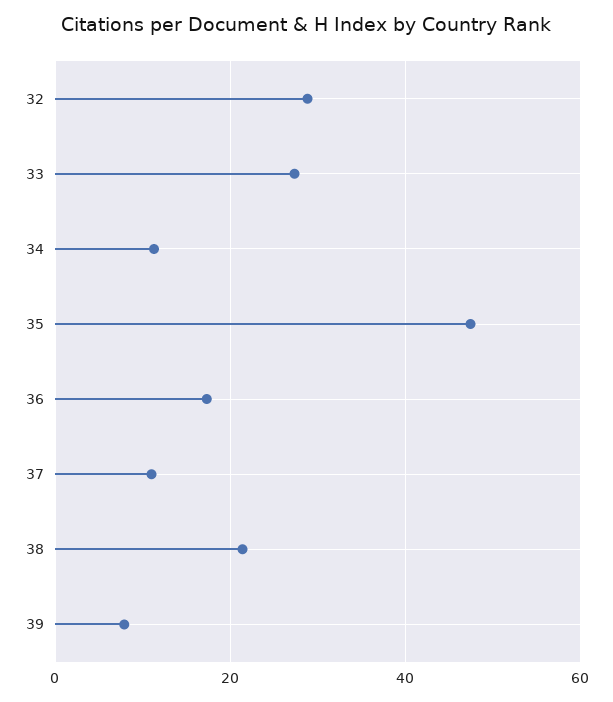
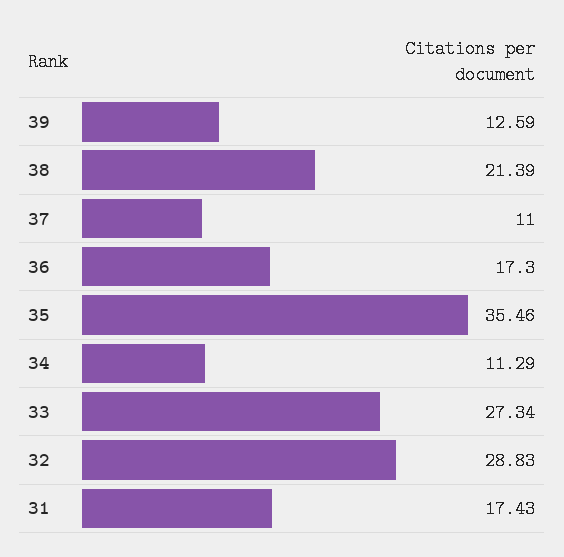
  {
    "32": 28.83,
    "33": 27.34,
    "34": 11.29,
-   "35": 48,
+   "35": 35.46,
    "36": 17.3,
    "37": 11,
    "38": 21.39,
-   "39": 8
+   "39": 12.59,
+   "31": 17.43
  }

